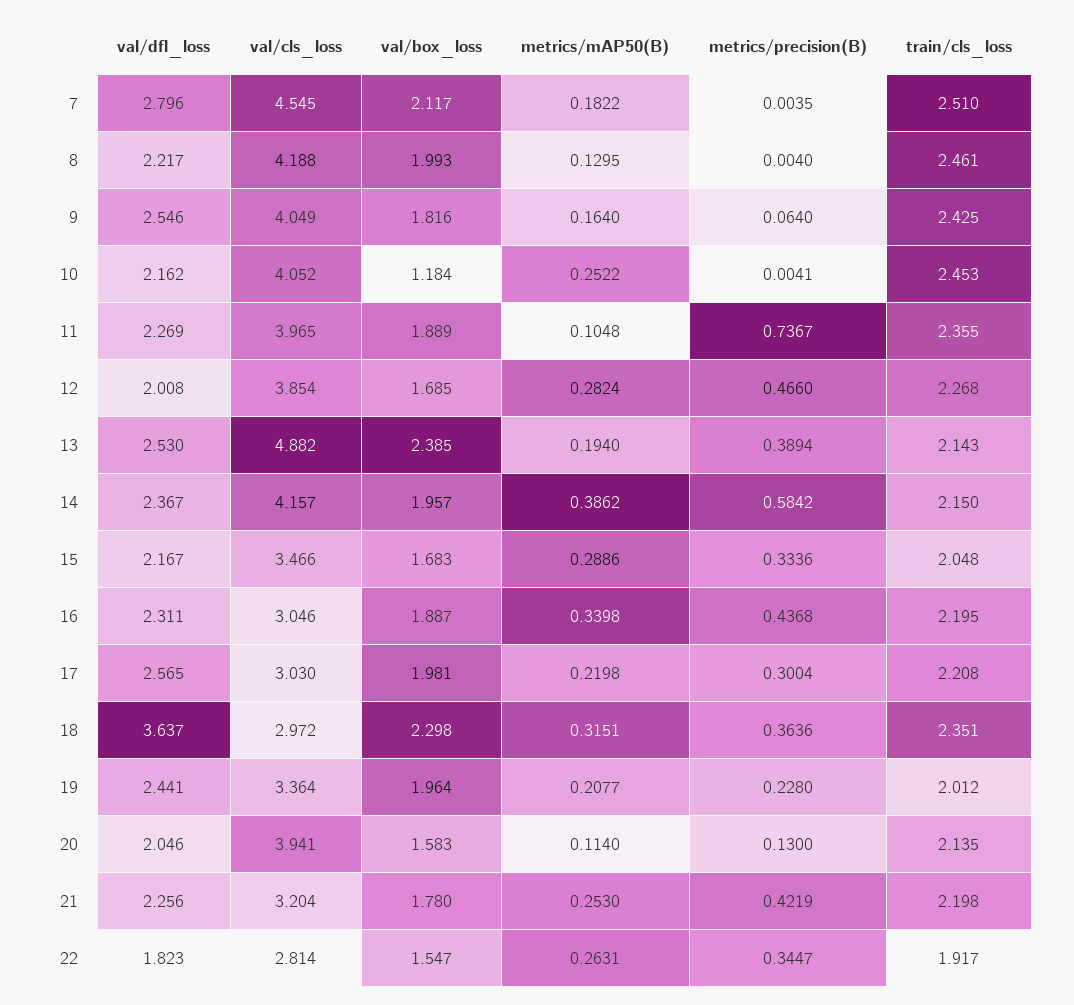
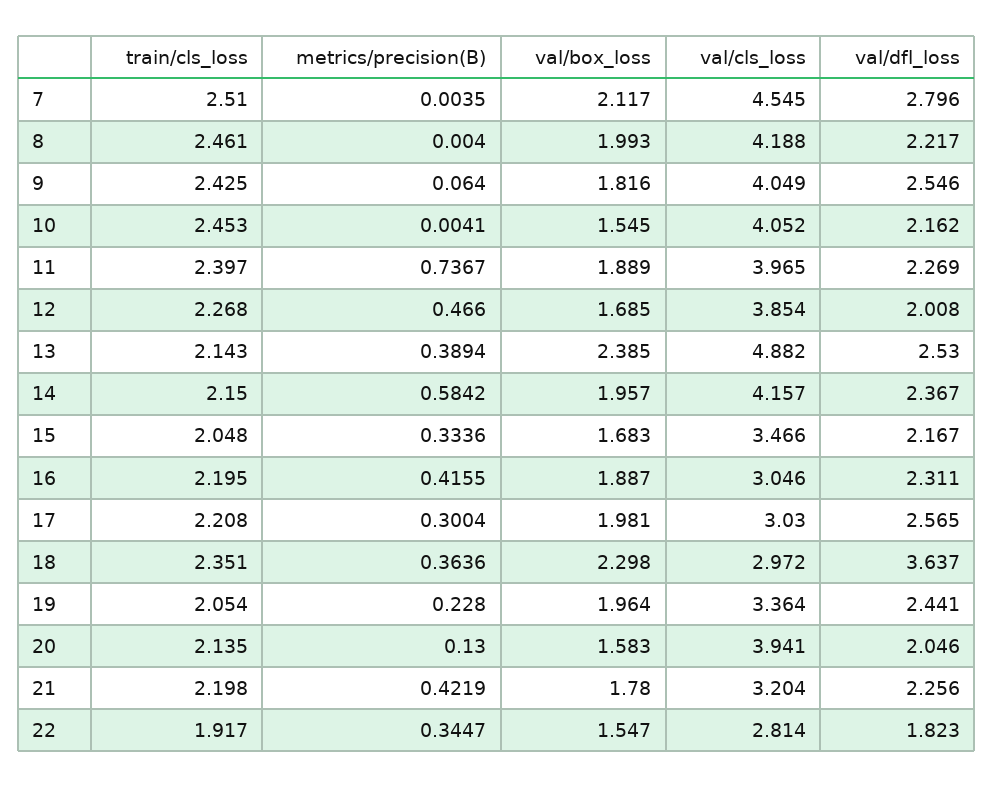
  {
    "val/dfl_loss": {
      "7": 2.796,
      "8": 2.217,
      "9": 2.546,
      "10": 2.162,
      "11": 2.269,
      "12": 2.008,
      "13": 2.53,
      "14": 2.367,
      "15": 2.167,
      "16": 2.311,
      "17": 2.565,
      "18": 3.637,
      "19": 2.441,
      "20": 2.046,
      "21": 2.256,
      "22": 1.823
    },
    "val/cls_loss": {
      "7": 4.545,
      "8": 4.188,
      "9": 4.049,
      "10": 4.052,
      "11": 3.965,
      "12": 3.854,
      "13": 4.882,
      "14": 4.157,
      "15": 3.466,
      "16": 3.046,
      "17": 3.03,
      "18": 2.972,
      "19": 3.364,
      "20": 3.941,
      "21": 3.204,
      "22": 2.814
    },
    "val/box_loss": {
      "7": 2.117,
      "8": 1.993,
      "9": 1.816,
-     "10": 1.184,
+     "10": 1.545,
      "11": 1.889,
      "12": 1.685,
      "13": 2.385,
      "14": 1.957,
      "15": 1.683,
      "16": 1.887,
      "17": 1.981,
      "18": 2.298,
      "19": 1.964,
      "20": 1.583,
      "21": 1.78,
      "22": 1.547
    },
-   "metrics/mAP50(B)": {
-     "7": 0.1822,
-     "8": 0.1295,
-     "9": 0.164,
-     "10": 0.2522,
-     "11": 0.1048,
-     "12": 0.2824,
-     "13": 0.194,
-     "14": 0.3862,
-     "15": 0.2886,
-     "16": 0.3398,
-     "17": 0.2198,
-     "18": 0.3151,
-     "19": 0.2077,
-     "20": 0.114,
-     "21": 0.253,
-     "22": 0.2631
-   },
    "metrics/precision(B)": {
      "7": 0.0035,
      "8": 0.004,
      "9": 0.064,
      "10": 0.0041,
      "11": 0.7367,
      "12": 0.466,
      "13": 0.3894,
      "14": 0.5842,
      "15": 0.3336,
-     "16": 0.4368,
+     "16": 0.4155,
      "17": 0.3004,
      "18": 0.3636,
      "19": 0.228,
      "20": 0.13,
      "21": 0.4219,
      "22": 0.3447
    },
    "train/cls_loss": {
      "7": 2.51,
      "8": 2.461,
      "9": 2.425,
      "10": 2.453,
-     "11": 2.355,
+     "11": 2.397,
      "12": 2.268,
      "13": 2.143,
      "14": 2.15,
      "15": 2.048,
      "16": 2.195,
      "17": 2.208,
      "18": 2.351,
-     "19": 2.012,
+     "19": 2.054,
      "20": 2.135,
      "21": 2.198,
      "22": 1.917
    }
  }

